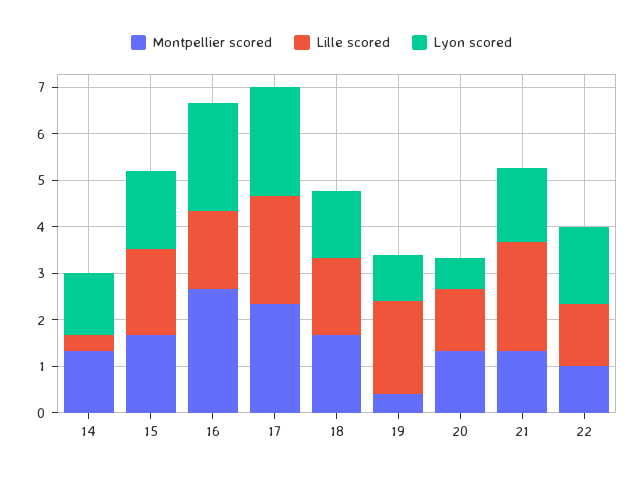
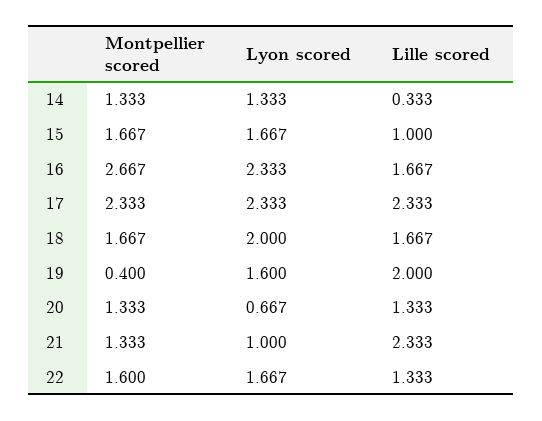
  {
    "Montpellier scored": {
      "14": 1.333,
      "15": 1.667,
      "16": 2.667,
      "17": 2.333,
      "18": 1.667,
      "19": 0.4,
      "20": 1.333,
      "21": 1.333,
-     "22": 1
+     "22": 1.6
    },
    "Lille scored": {
      "14": 0.333,
-     "15": 1.8,
+     "15": 1,
      "16": 1.667,
      "17": 2.333,
      "18": 1.667,
      "19": 2,
      "20": 1.333,
      "21": 2.333,
      "22": 1.333
    },
    "Lyon scored": {
      "14": 1.333,
      "15": 1.667,
      "16": 2.333,
      "17": 2.333,
-     "18": 1.4,
+     "18": 2,
-     "19": 1,
+     "19": 1.6,
      "20": 0.667,
-     "21": 1.6,
+     "21": 1,
      "22": 1.667
    }
  }

